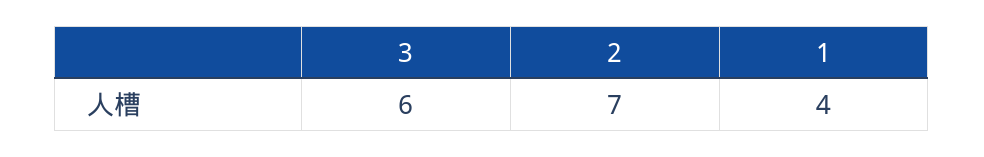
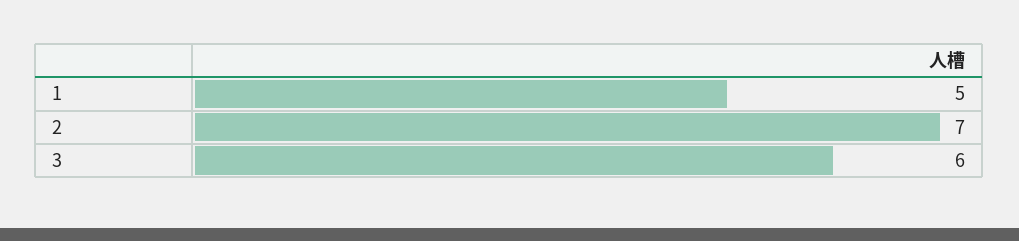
  {
    "3": 6,
    "2": 7,
-   "1": 4
+   "1": 5
  }

